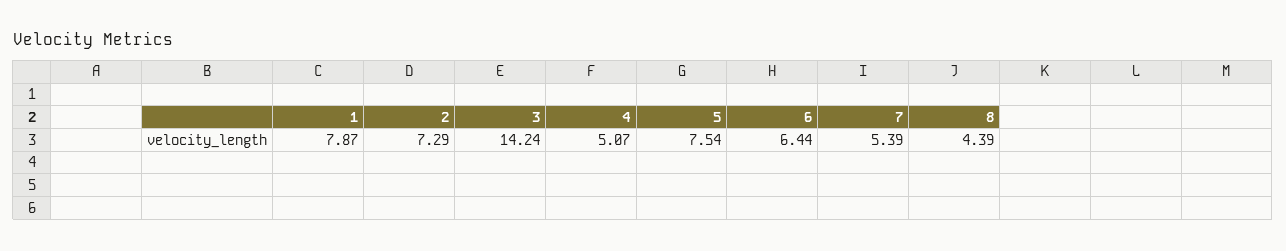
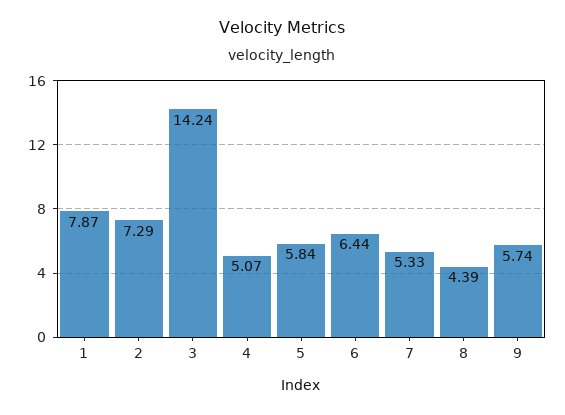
  {
    "1": 7.87,
    "2": 7.29,
    "3": 14.24,
    "4": 5.07,
-   "5": 7.54,
+   "5": 5.84,
    "6": 6.44,
-   "7": 5.39,
+   "7": 5.33,
-   "8": 4.39
+   "8": 4.39,
+   "9": 5.74
  }

